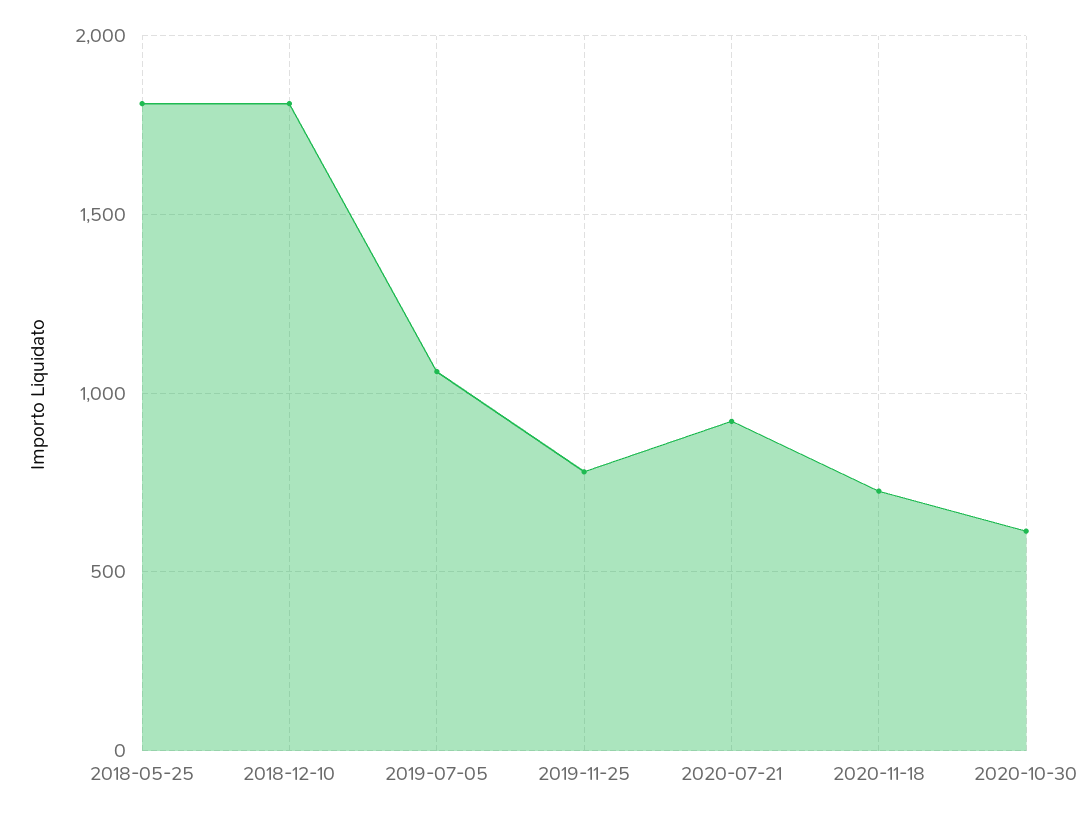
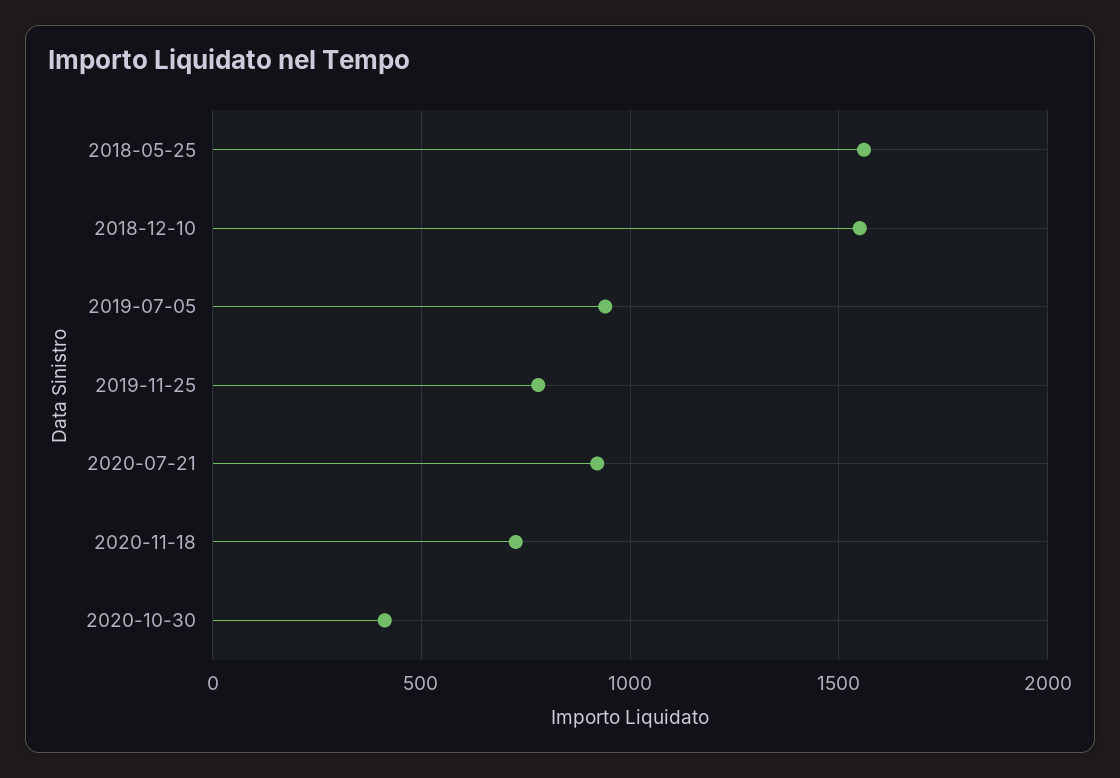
  {
-   "2018-05-25": 1800,
+   "2018-05-25": 1550,
-   "2018-12-10": 1800,
+   "2018-12-10": 1550,
-   "2019-07-05": 1050,
+   "2019-07-05": 950,
    "2019-11-25": 800,
    "2020-07-21": 900,
    "2020-11-18": 750,
-   "2020-10-30": 600
+   "2020-10-30": 400
  }

